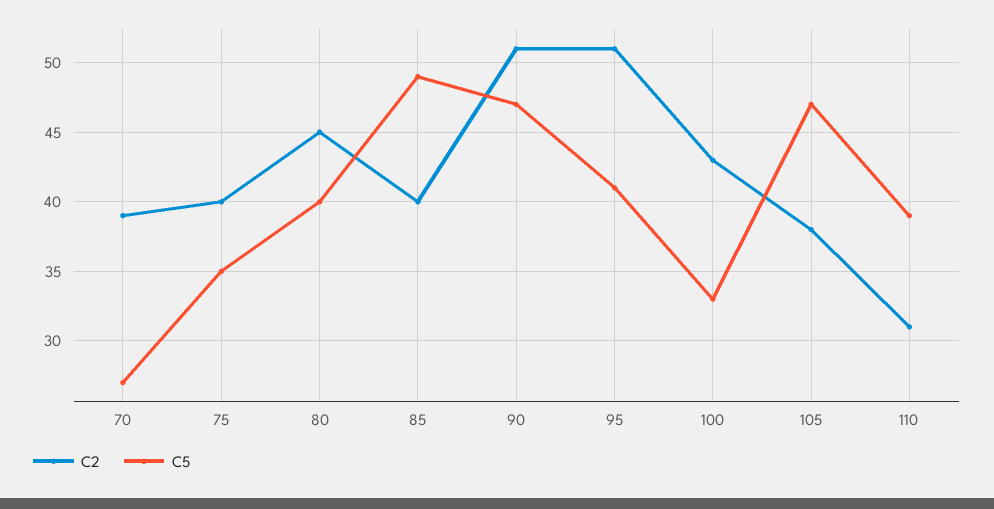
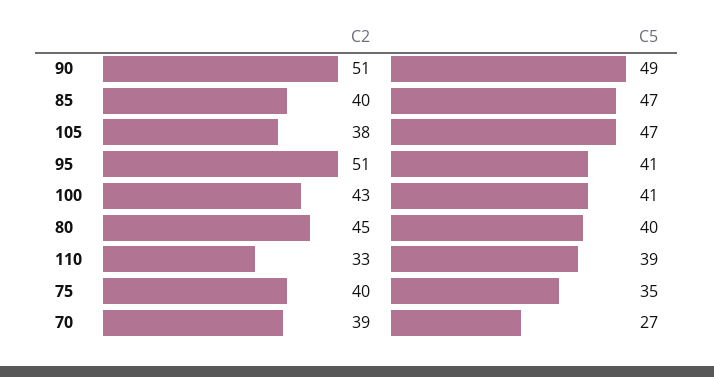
  {
    "C2": {
      "70": 39,
      "75": 40,
      "80": 45,
      "85": 40,
      "90": 51,
      "95": 51,
      "100": 43,
      "105": 38,
-     "110": 31
+     "110": 33
    },
    "C5": {
      "70": 27,
      "75": 35,
      "80": 40,
-     "85": 49,
+     "85": 47,
-     "90": 47,
+     "90": 49,
      "95": 41,
-     "100": 33,
+     "100": 41,
      "105": 47,
      "110": 39
    }
  }

